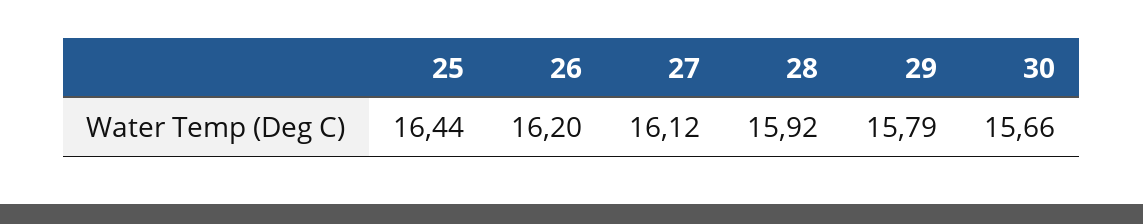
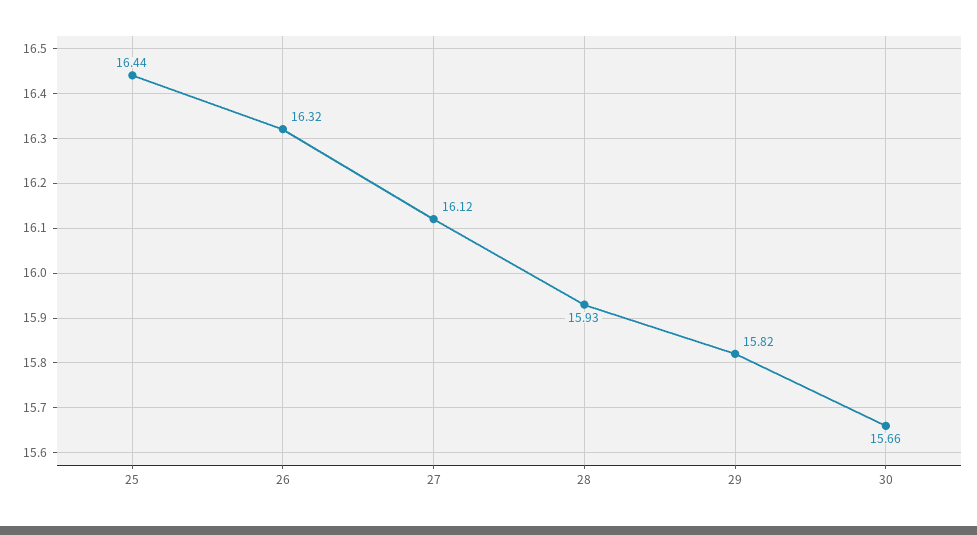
  {
    "25": 16.44,
-   "26": 16.2,
+   "26": 16.32,
    "27": 16.12,
-   "28": 15.92,
+   "28": 15.93,
-   "29": 15.79,
+   "29": 15.82,
    "30": 15.66
  }

